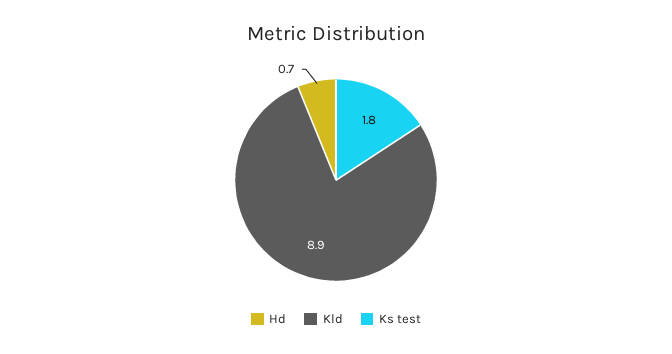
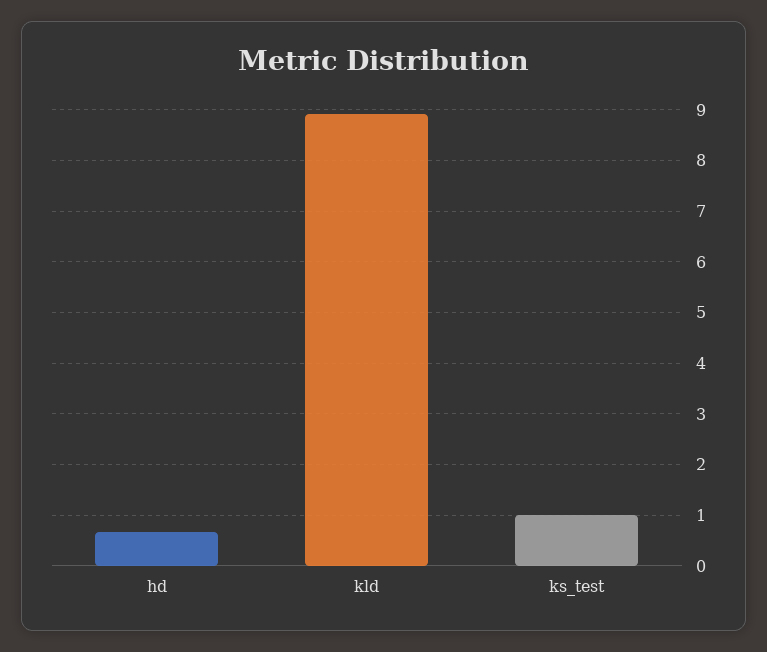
  {
    "Hd": 0.7,
    "Kld": 8.9,
-   "Ks test": 1.8
+   "Ks test": 1
  }

